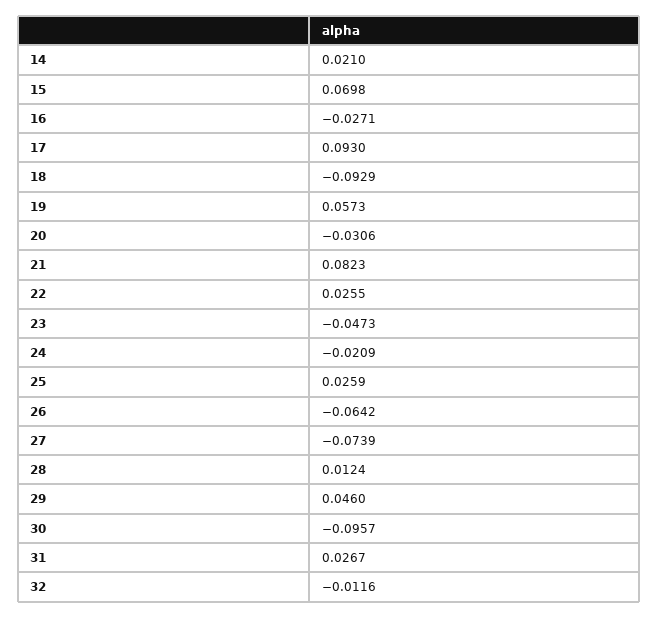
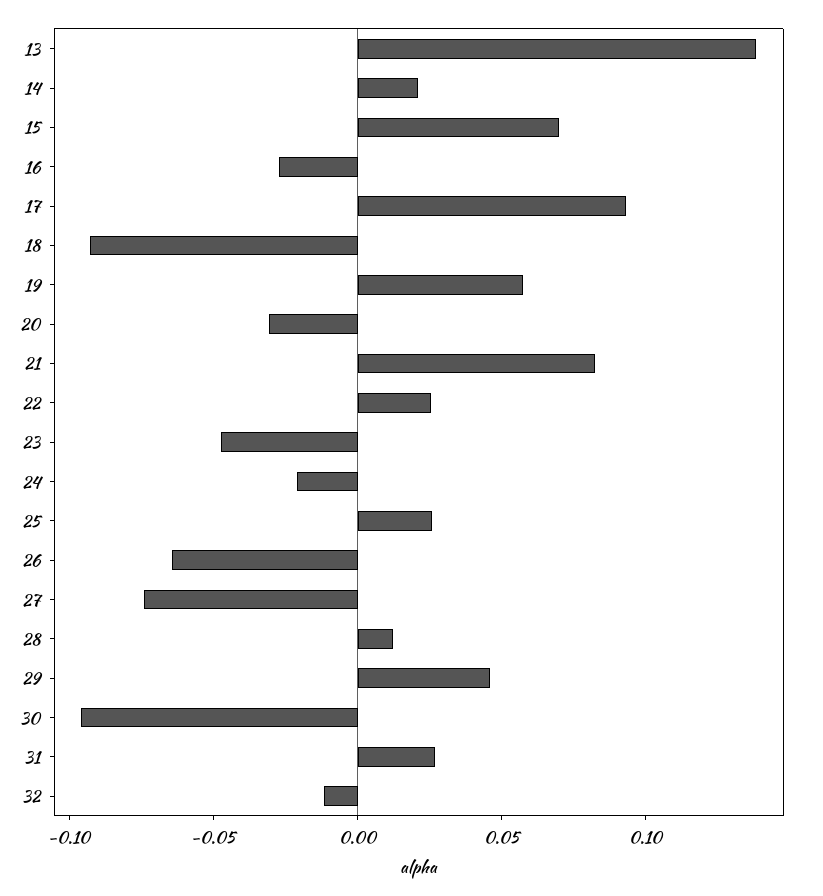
  {
    "14": 0.021,
    "15": 0.0698,
    "16": -0.0271,
    "17": 0.093,
    "18": -0.0929,
    "19": 0.0573,
    "20": -0.0306,
    "21": 0.0823,
    "22": 0.0255,
    "23": -0.0473,
    "24": -0.0209,
    "25": 0.0259,
    "26": -0.0642,
    "27": -0.0739,
    "28": 0.0124,
    "29": 0.046,
    "30": -0.0957,
    "31": 0.0267,
-   "32": -0.0116
+   "32": -0.0116,
+   "13": 0.14
  }

